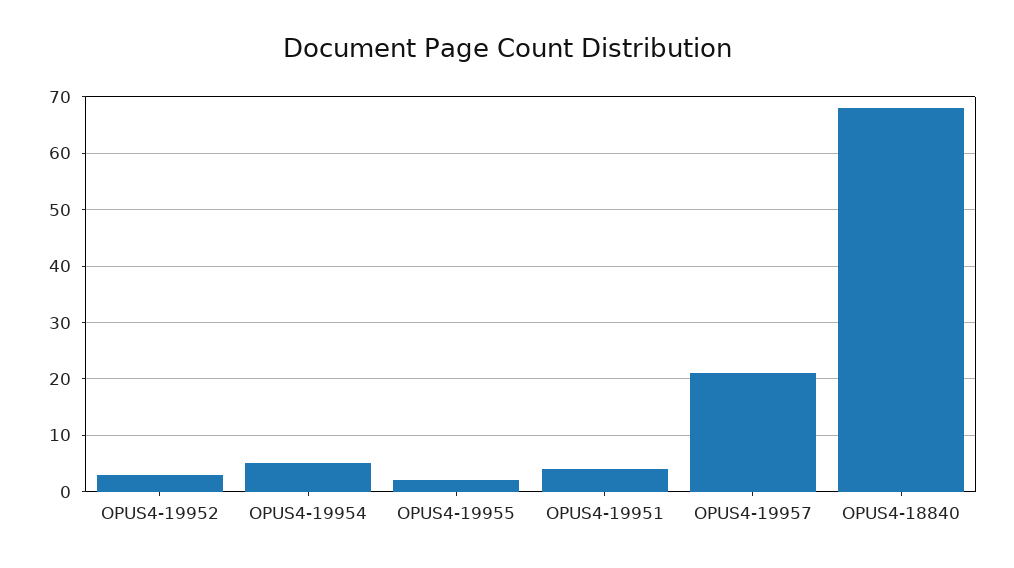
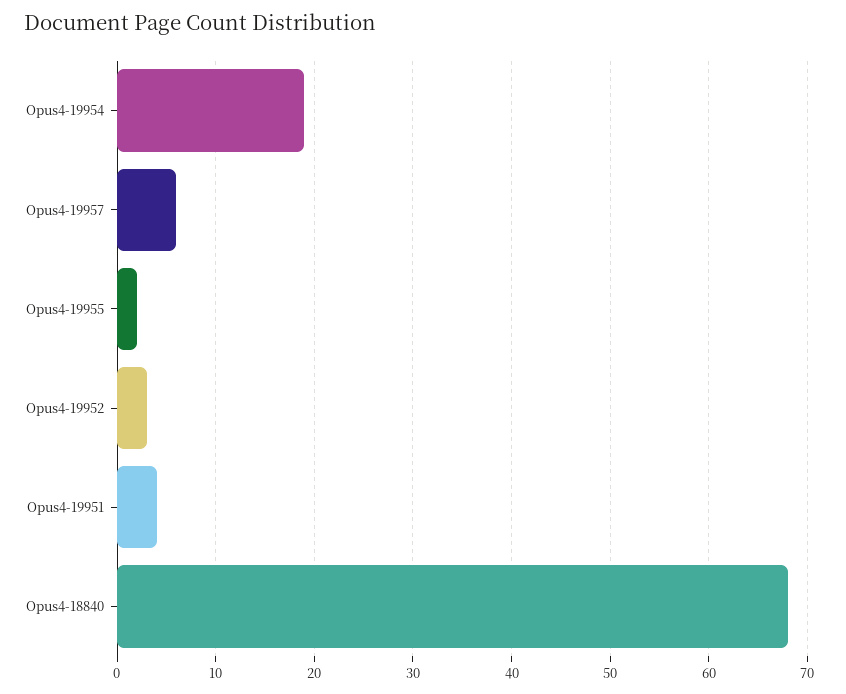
  {
    "OPUS4-19952": 3,
-   "OPUS4-19954": 5,
+   "OPUS4-19954": 19,
    "OPUS4-19955": 2,
    "OPUS4-19951": 4,
-   "OPUS4-19957": 20,
+   "OPUS4-19957": 6,
    "OPUS4-18840": 68
  }

